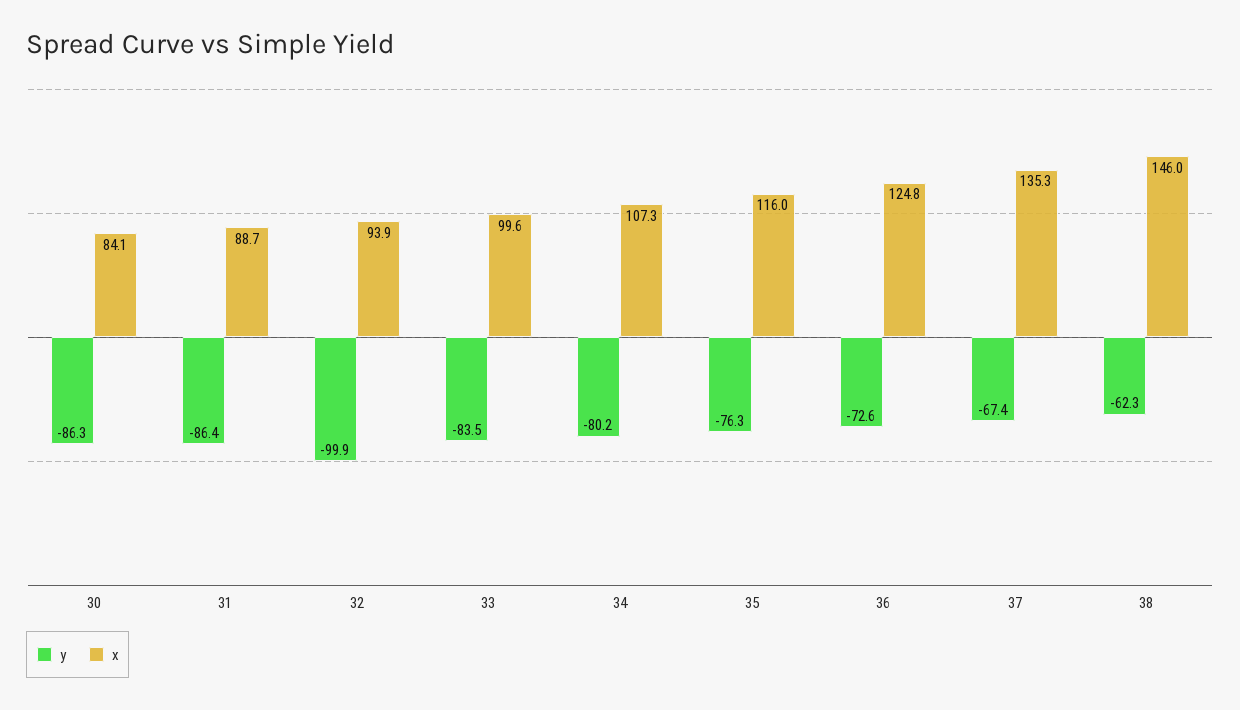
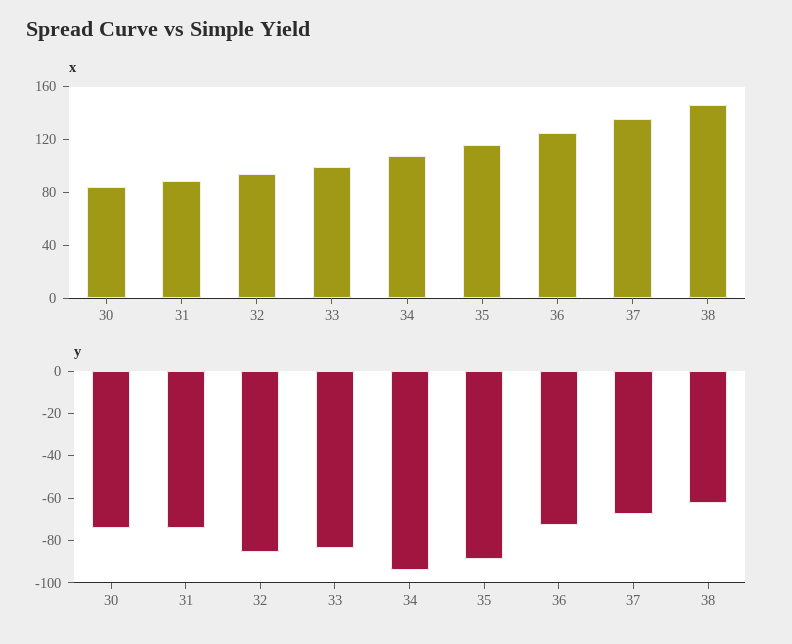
  {
    "y": {
-     "30": -86.3,
+     "30": -75,
-     "31": -86.4,
+     "31": -75,
-     "32": -99.9,
+     "32": -85,
      "33": -83.5,
-     "34": -80.2,
+     "34": -95,
-     "35": -76.3,
+     "35": -90,
      "36": -72.6,
      "37": -67.4,
      "38": -62.3
    },
    "x": {
      "30": 84.1,
      "31": 88.7,
      "32": 93.9,
      "33": 99.6,
      "34": 107.3,
      "35": 116,
      "36": 124.8,
      "37": 135.3,
      "38": 146
    }
  }

